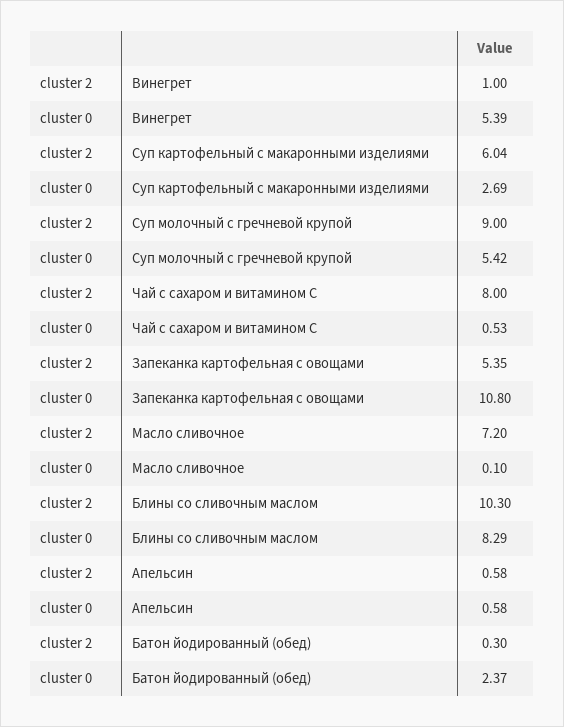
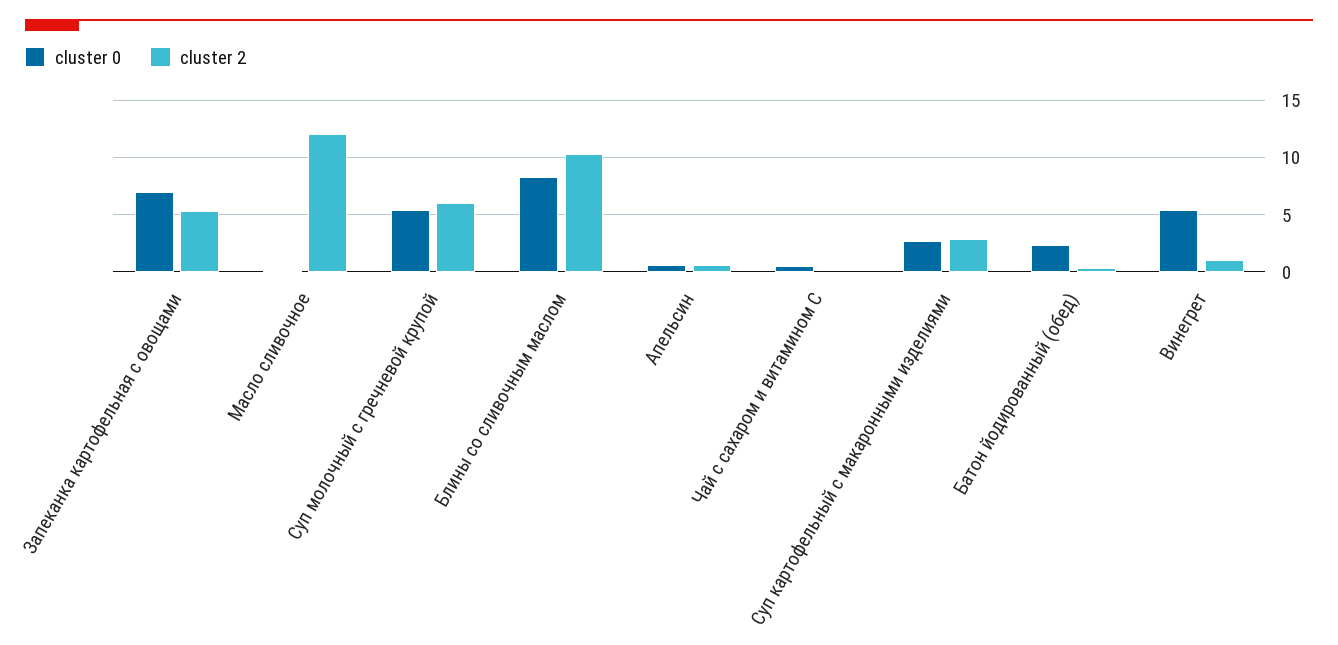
  {
    "cluster 2": {
      "Винегрет": 1,
-     "Суп картофельный с макаронными изделиями": 6.04,
+     "Суп картофельный с макаронными изделиями": 3,
-     "Суп молочный с гречневой крупой": 9,
+     "Суп молочный с гречневой крупой": 6,
-     "Чай с сахаром и витамином С": 8,
+     "Чай с сахаром и витамином С": 0,
      "Запеканка картофельная с овощами": 5.35,
-     "Масло сливочное": 7.2,
+     "Масло сливочное": 12,
      "Блины со сливочным маслом": 10.3,
      "Апельсин": 0.58,
      "Батон йодированный (обед)": 0.3
    },
    "cluster 0": {
      "Винегрет": 5.39,
      "Суп картофельный с макаронными изделиями": 2.69,
      "Суп молочный с гречневой крупой": 5.42,
      "Чай с сахаром и витамином С": 0.53,
-     "Запеканка картофельная с овощами": 10.8,
+     "Запеканка картофельная с овощами": 7,
      "Масло сливочное": 0.1,
      "Блины со сливочным маслом": 8.29,
      "Апельсин": 0.58,
      "Батон йодированный (обед)": 2.37
    }
  }

